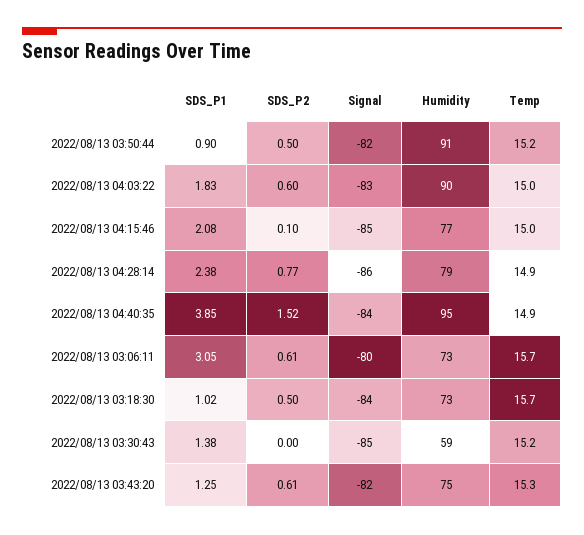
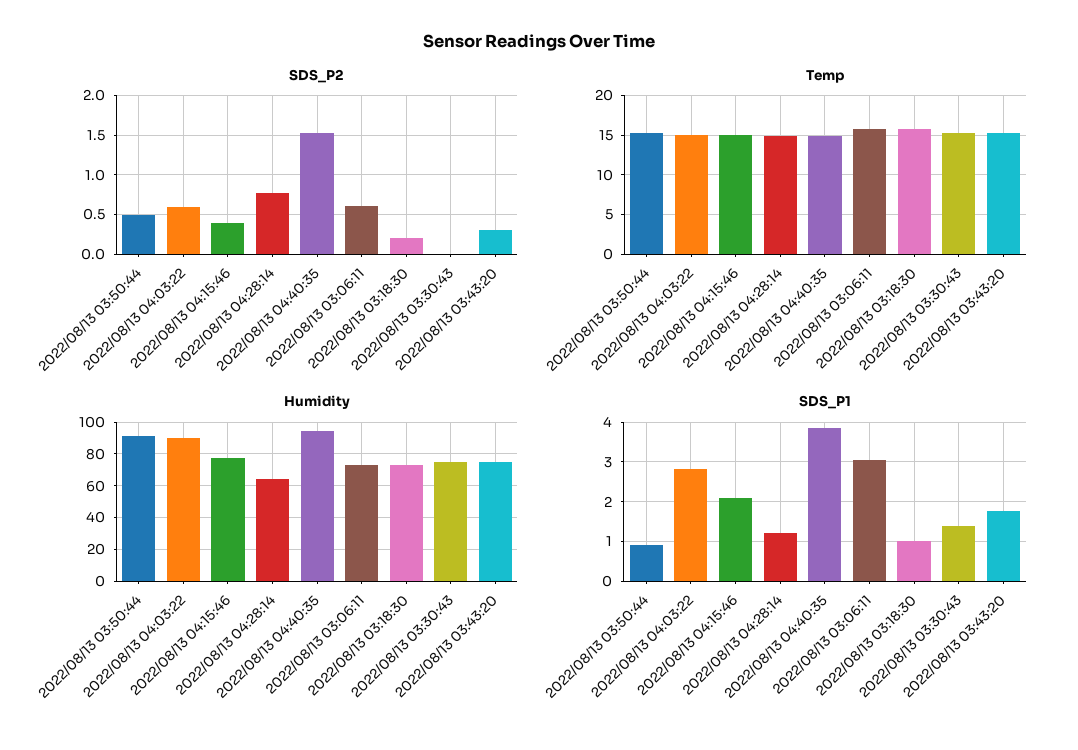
  {
    "SDS_P1": {
      "2022/08/13 03:50:44": 0.9,
-     "2022/08/13 04:03:22": 1.83,
+     "2022/08/13 04:03:22": 2.8,
      "2022/08/13 04:15:46": 2.08,
-     "2022/08/13 04:28:14": 2.38,
+     "2022/08/13 04:28:14": 1.2,
      "2022/08/13 04:40:35": 3.85,
      "2022/08/13 03:06:11": 3.05,
      "2022/08/13 03:18:30": 1.02,
      "2022/08/13 03:30:43": 1.38,
-     "2022/08/13 03:43:20": 1.25
+     "2022/08/13 03:43:20": 1.8
    },
    "SDS_P2": {
      "2022/08/13 03:50:44": 0.5,
      "2022/08/13 04:03:22": 0.6,
-     "2022/08/13 04:15:46": 0.1,
+     "2022/08/13 04:15:46": 0.4,
      "2022/08/13 04:28:14": 0.77,
      "2022/08/13 04:40:35": 1.52,
      "2022/08/13 03:06:11": 0.61,
-     "2022/08/13 03:18:30": 0.5,
+     "2022/08/13 03:18:30": 0.2,
      "2022/08/13 03:30:43": 0,
-     "2022/08/13 03:43:20": 0.61
+     "2022/08/13 03:43:20": 0.3
    },
-   "Signal": {
-     "2022/08/13 03:50:44": -82,
-     "2022/08/13 04:03:22": -83,
-     "2022/08/13 04:15:46": -85,
-     "2022/08/13 04:28:14": -86,
-     "2022/08/13 04:40:35": -84,
-     "2022/08/13 03:06:11": -80,
-     "2022/08/13 03:18:30": -84,
-     "2022/08/13 03:30:43": -85,
-     "2022/08/13 03:43:20": -82
-   },
    "Humidity": {
      "2022/08/13 03:50:44": 91,
      "2022/08/13 04:03:22": 90,
      "2022/08/13 04:15:46": 77,
-     "2022/08/13 04:28:14": 79,
+     "2022/08/13 04:28:14": 65,
      "2022/08/13 04:40:35": 95,
      "2022/08/13 03:06:11": 73,
      "2022/08/13 03:18:30": 73,
-     "2022/08/13 03:30:43": 59,
+     "2022/08/13 03:30:43": 75,
      "2022/08/13 03:43:20": 75
    },
    "Temp": {
      "2022/08/13 03:50:44": 15.2,
      "2022/08/13 04:03:22": 15,
      "2022/08/13 04:15:46": 15,
      "2022/08/13 04:28:14": 14.9,
      "2022/08/13 04:40:35": 14.9,
      "2022/08/13 03:06:11": 15.7,
      "2022/08/13 03:18:30": 15.7,
      "2022/08/13 03:30:43": 15.2,
      "2022/08/13 03:43:20": 15.3
    }
  }

